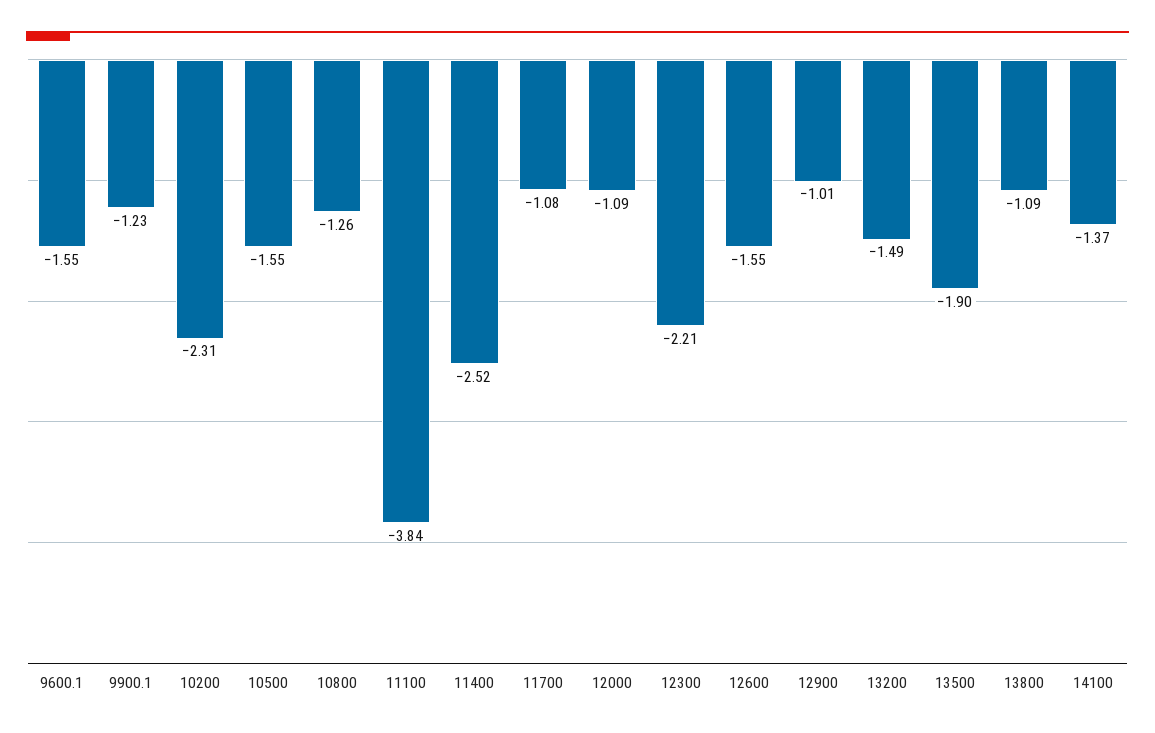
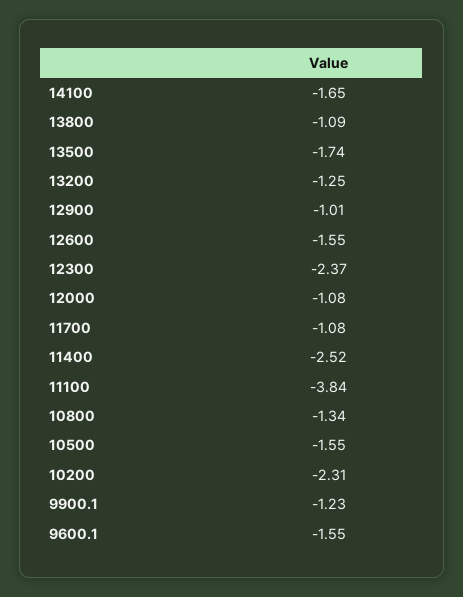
  {
    "9600.1": -1.55,
    "9900.1": -1.23,
    "10200": -2.31,
    "10500": -1.55,
-   "10800": -1.26,
+   "10800": -1.34,
    "11100": -3.84,
    "11400": -2.52,
    "11700": -1.08,
-   "12000": -1.09,
+   "12000": -1.08,
-   "12300": -2.21,
+   "12300": -2.37,
    "12600": -1.55,
    "12900": -1.01,
-   "13200": -1.49,
+   "13200": -1.25,
-   "13500": -1.9,
+   "13500": -1.74,
    "13800": -1.09,
-   "14100": -1.37
+   "14100": -1.65
  }

